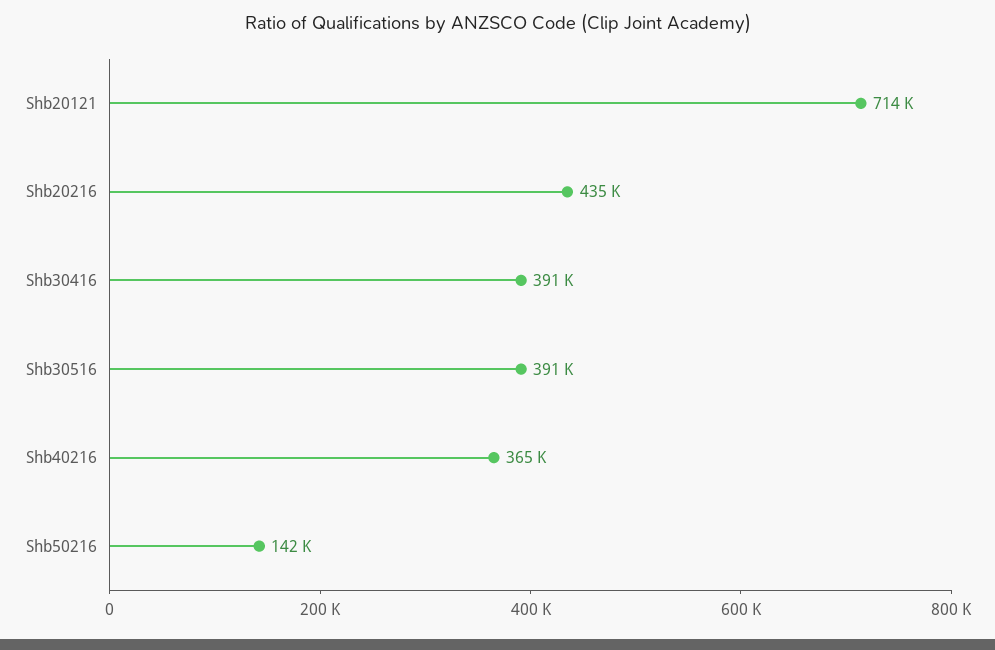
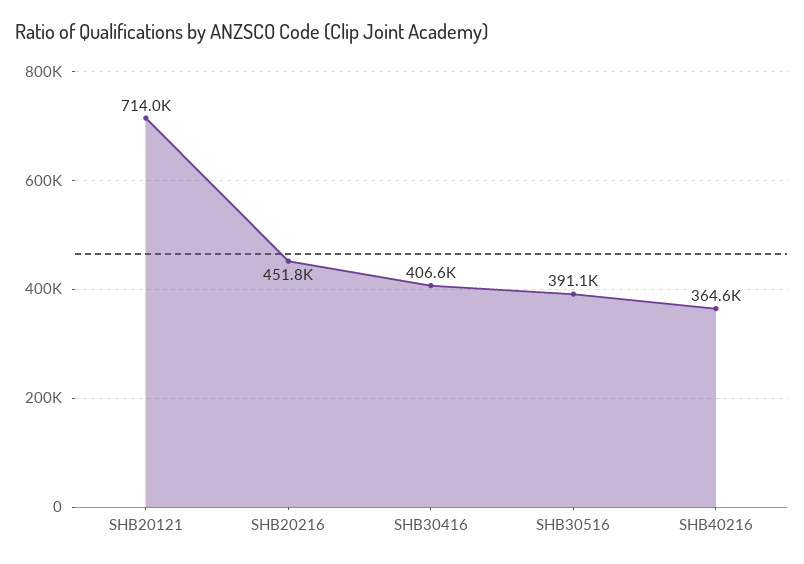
  {
    "Shb20121": 714000,
-   "Shb20216": 435000,
+   "Shb20216": 451800,
-   "Shb30416": 391000,
+   "Shb30416": 406600,
    "Shb30516": 391100,
-   "Shb40216": 364600,
+   "Shb40216": 364600
-   "Shb50216": 142000
  }

